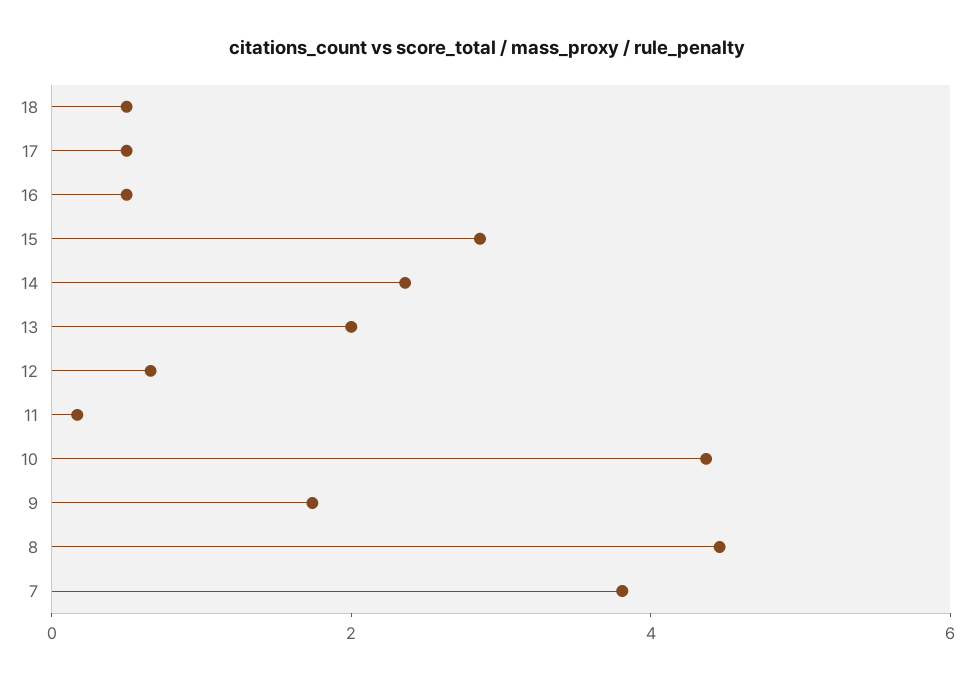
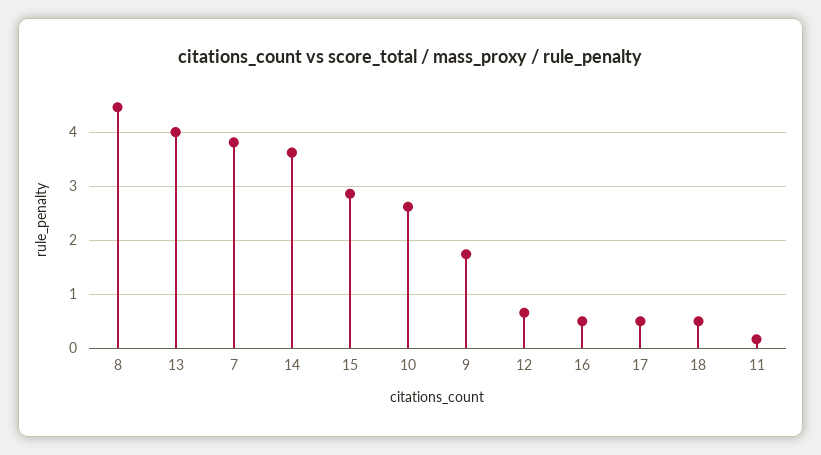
  {
    "18": 0.6,
    "17": 0.6,
    "16": 0.6,
    "15": 2.8,
-   "14": 2.5,
+   "14": 3.6,
-   "13": 2,
+   "13": 4,
    "12": 0.6,
    "11": 0.2,
-   "10": 4.5,
+   "10": 2.6,
    "9": 1.8,
    "8": 4.4,
    "7": 3.8
  }

